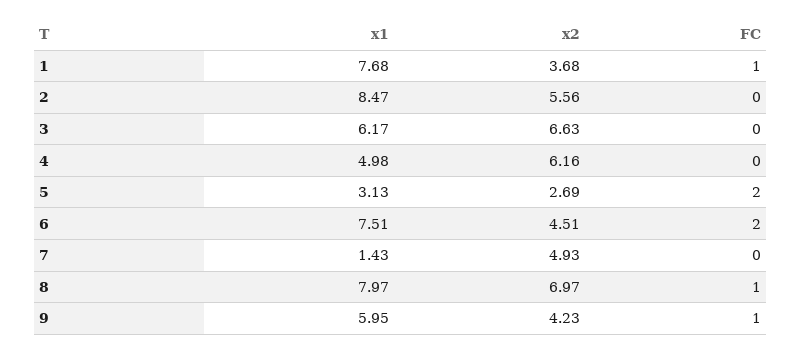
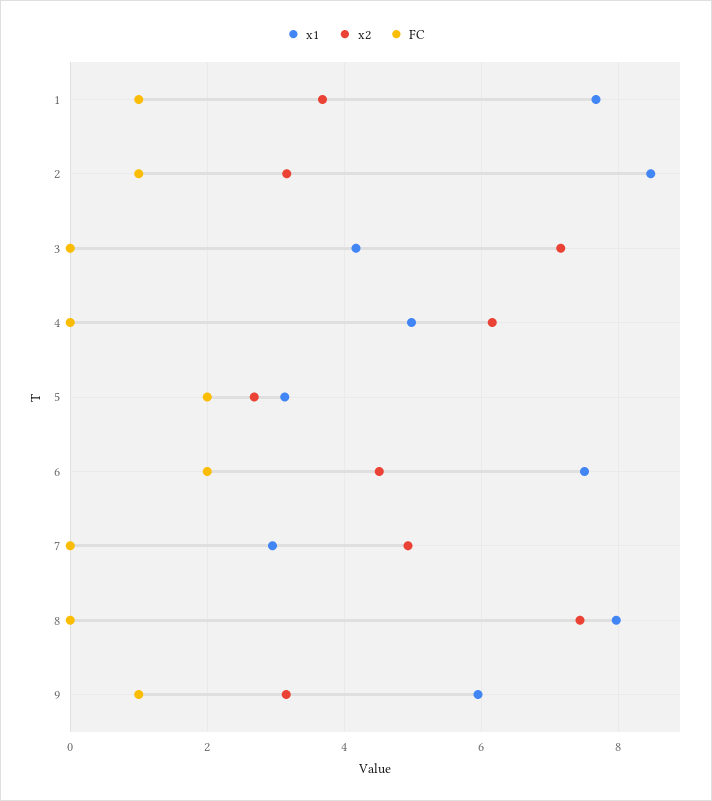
  {
    "x1": {
      "1": 7.68,
      "2": 8.47,
-     "3": 6.17,
+     "3": 4.2,
      "4": 4.98,
      "5": 3.13,
      "6": 7.51,
-     "7": 1.43,
+     "7": 3,
      "8": 7.97,
      "9": 5.95
    },
    "x2": {
      "1": 3.68,
-     "2": 5.56,
+     "2": 3.2,
-     "3": 6.63,
+     "3": 7.2,
      "4": 6.16,
      "5": 2.69,
      "6": 4.51,
      "7": 4.93,
-     "8": 6.97,
+     "8": 7.4,
-     "9": 4.23
+     "9": 3.2
    },
    "FC": {
      "1": 1,
-     "2": 0,
+     "2": 1,
      "3": 0,
      "4": 0,
      "5": 2,
      "6": 2,
      "7": 0,
-     "8": 1,
+     "8": 0,
      "9": 1
    }
  }

